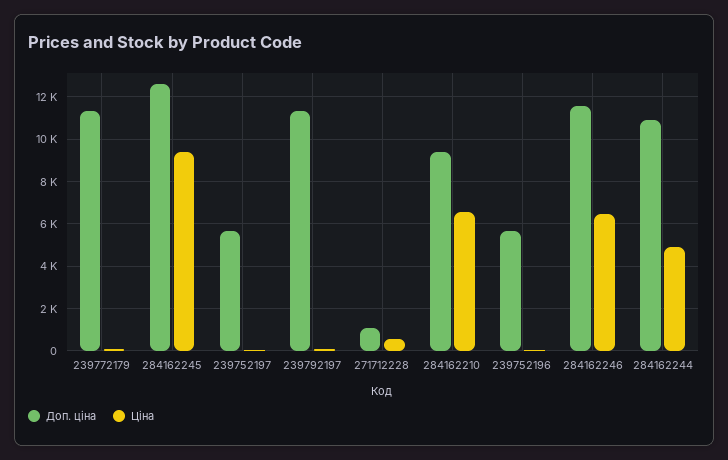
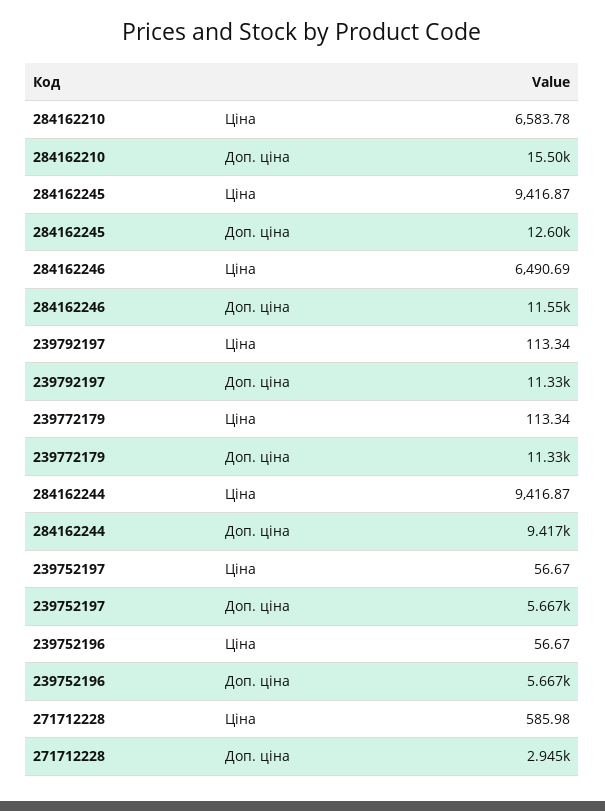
  {
    "Доп. ціна": {
      "239772179": 11330,
      "284162245": 12600,
      "239752197": 5667,
      "239792197": 11330,
-     "271712228": 1000,
+     "271712228": 2945,
-     "284162210": 9500,
+     "284162210": 15500,
      "239752196": 5667,
      "284162246": 11550,
-     "284162244": 11000
+     "284162244": 9417
    },
    "Ціна": {
      "239772179": 113.34,
      "284162245": 9416.87,
      "239752197": 56.67,
      "239792197": 113.34,
      "271712228": 585.98,
      "284162210": 6583.78,
      "239752196": 56.67,
      "284162246": 6490.69,
-     "284162244": 5000
+     "284162244": 9416.87
    }
  }

